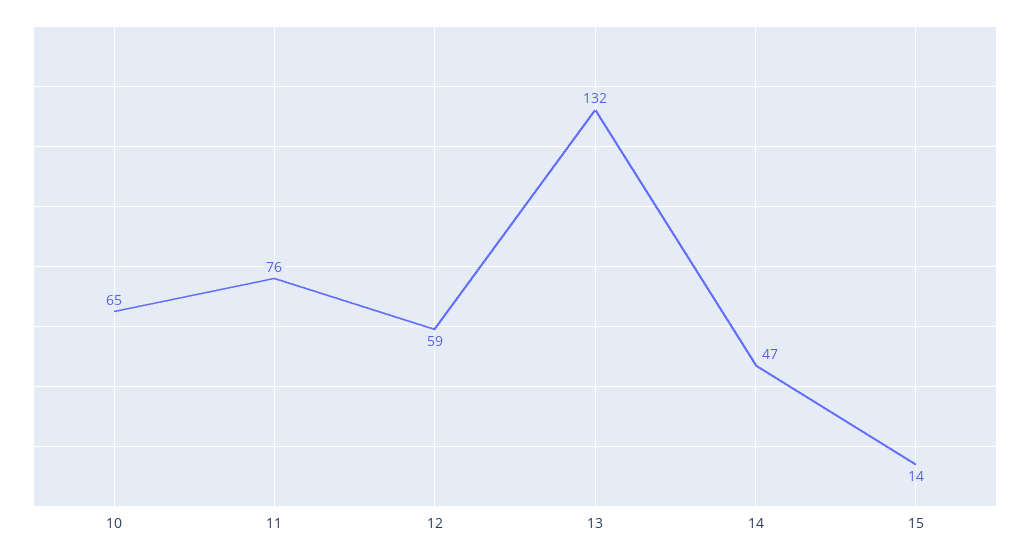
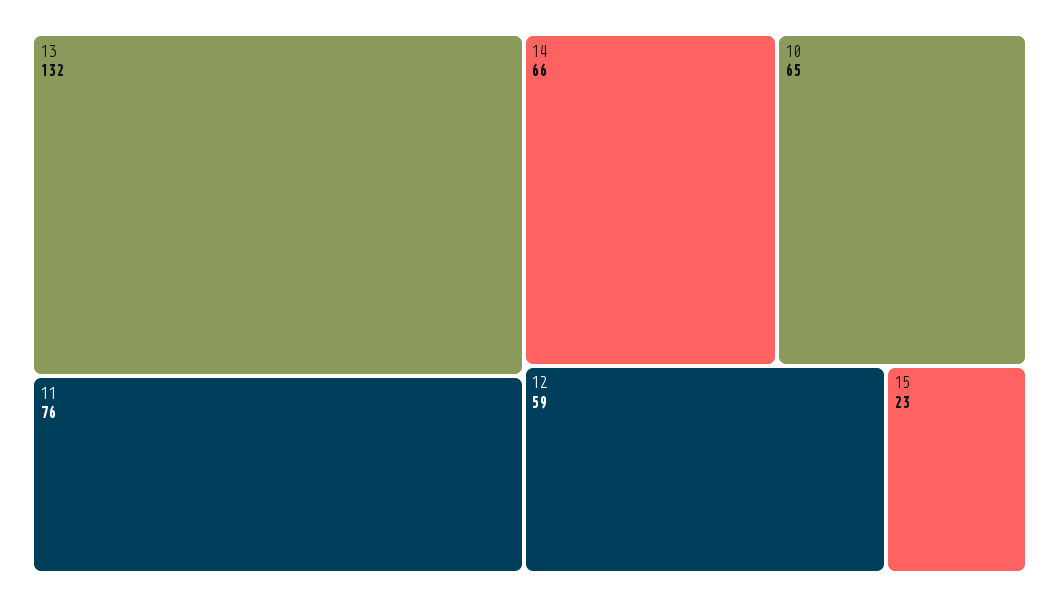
  {
    "10": 65,
    "11": 76,
    "12": 59,
    "13": 132,
-   "14": 47,
+   "14": 66,
-   "15": 14
+   "15": 23
  }

